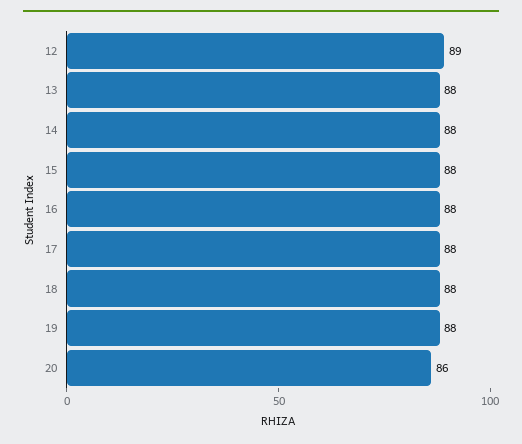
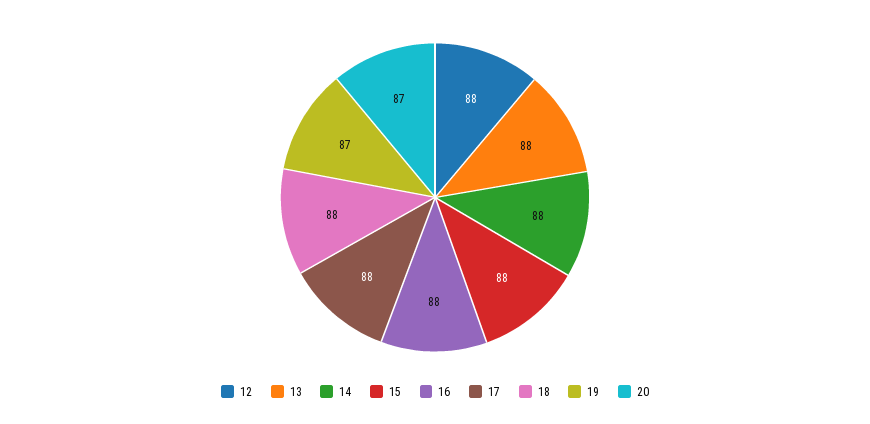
  {
-   "12": 89,
+   "12": 88,
    "13": 88,
    "14": 88,
    "15": 88,
    "16": 88,
    "17": 88,
    "18": 88,
-   "19": 88,
+   "19": 87,
-   "20": 86
+   "20": 87
  }

